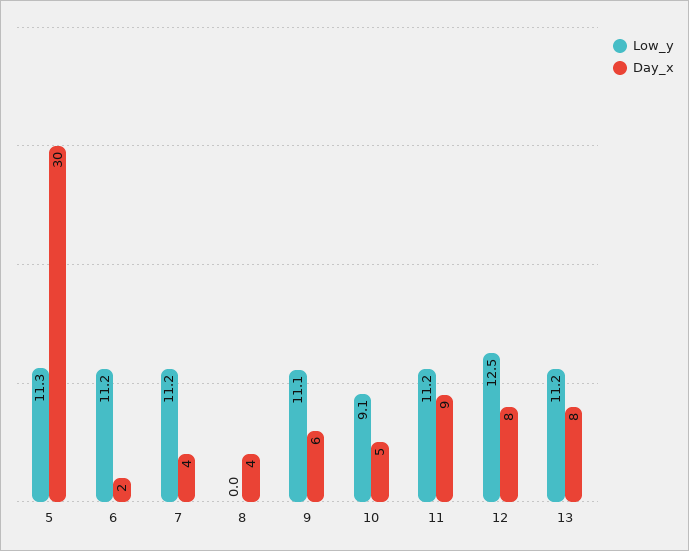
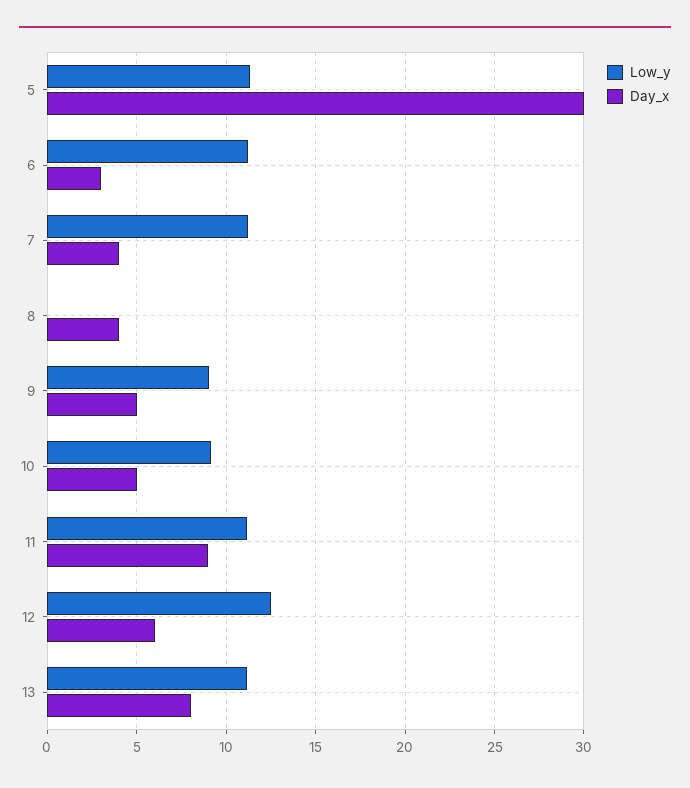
  {
    "Low_y": {
      "5": 11.3,
      "6": 11.2,
      "7": 11.2,
      "8": 0,
-     "9": 11.1,
+     "9": 9,
      "10": 9.1,
      "11": 11.2,
      "12": 12.5,
      "13": 11.2
    },
    "Day_x": {
      "5": 30,
-     "6": 2,
+     "6": 3,
      "7": 4,
      "8": 4,
-     "9": 6,
+     "9": 5,
      "10": 5,
      "11": 9,
-     "12": 8,
+     "12": 6,
      "13": 8
    }
  }

